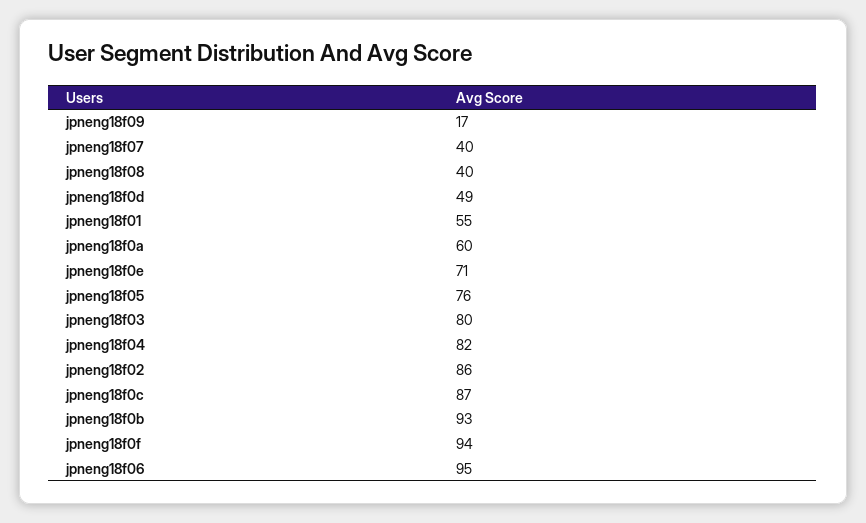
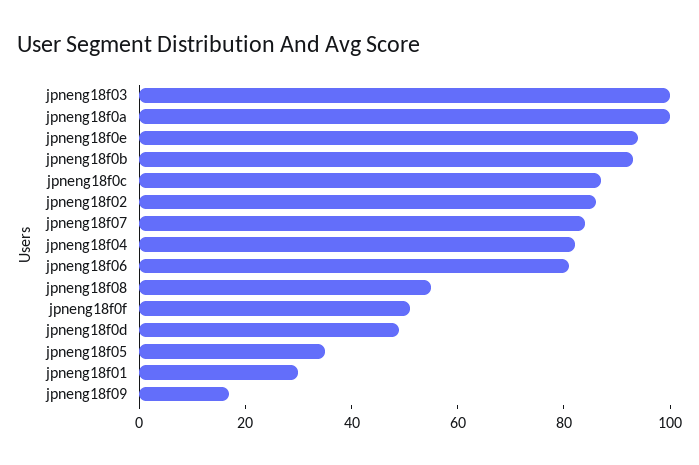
  {
    "jpneng18f09": 17,
-   "jpneng18f07": 40,
+   "jpneng18f07": 85,
-   "jpneng18f08": 40,
+   "jpneng18f08": 55,
    "jpneng18f0d": 49,
-   "jpneng18f01": 55,
+   "jpneng18f01": 30,
-   "jpneng18f0a": 60,
+   "jpneng18f0a": 100,
-   "jpneng18f0e": 71,
+   "jpneng18f0e": 95,
-   "jpneng18f05": 76,
+   "jpneng18f05": 35,
-   "jpneng18f03": 80,
+   "jpneng18f03": 100,
    "jpneng18f04": 82,
    "jpneng18f02": 86,
    "jpneng18f0c": 87,
    "jpneng18f0b": 93,
-   "jpneng18f0f": 94,
+   "jpneng18f0f": 50,
-   "jpneng18f06": 95
+   "jpneng18f06": 80
  }

